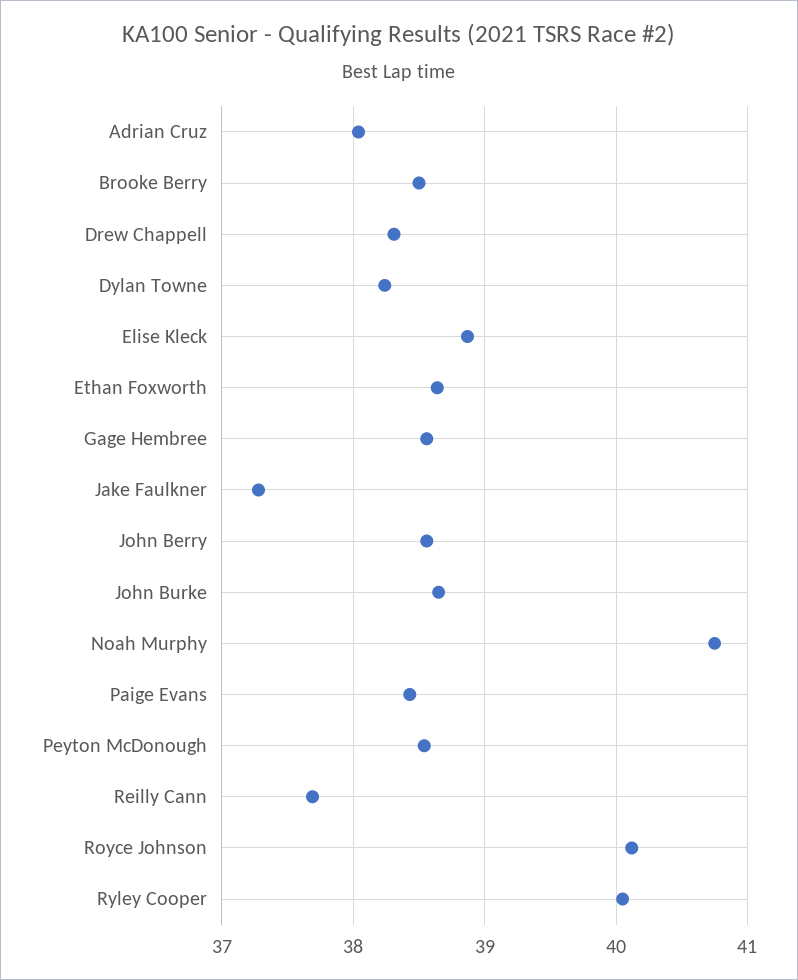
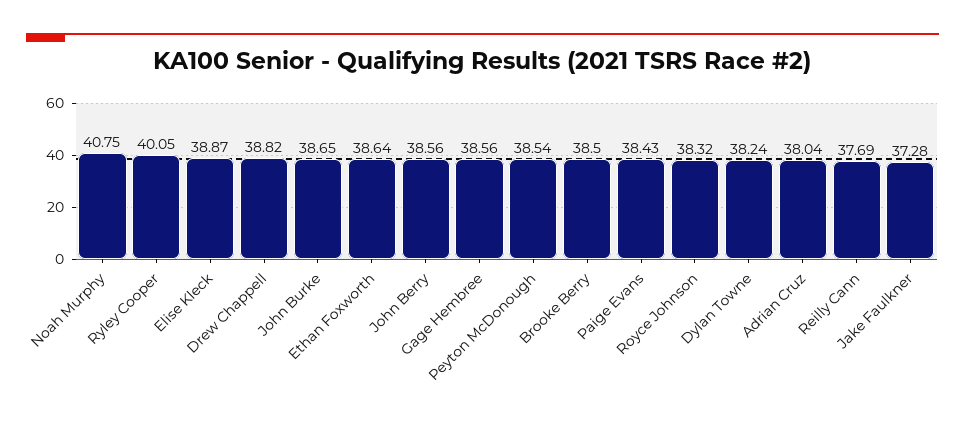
  {
    "Adrian Cruz": 38.04,
    "Brooke Berry": 38.5,
-   "Drew Chappell": 38.3,
+   "Drew Chappell": 38.82,
    "Dylan Towne": 38.24,
    "Elise Kleck": 38.87,
    "Ethan Foxworth": 38.64,
    "Gage Hembree": 38.56,
    "Jake Faulkner": 37.28,
    "John Berry": 38.56,
    "John Burke": 38.65,
    "Noah Murphy": 40.75,
    "Paige Evans": 38.43,
    "Peyton McDonough": 38.54,
    "Reilly Cann": 37.69,
-   "Royce Johnson": 40.1,
+   "Royce Johnson": 38.32,
    "Ryley Cooper": 40.05
  }

